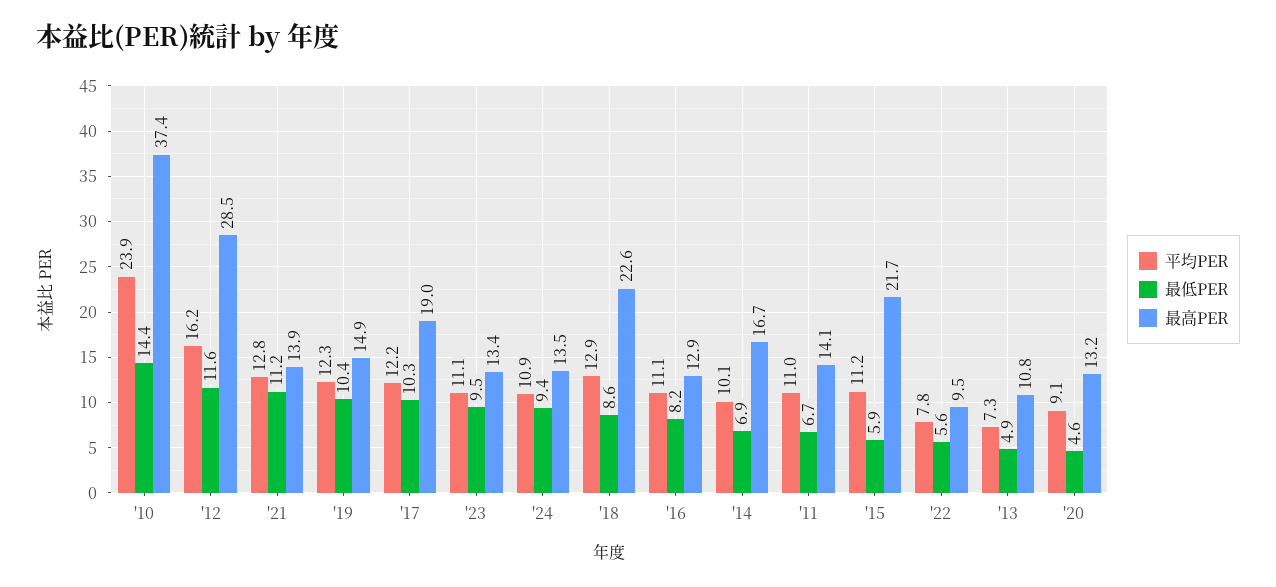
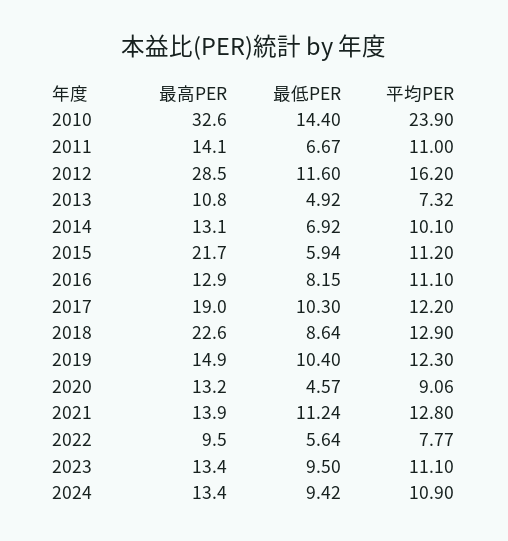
  {
    "平均PER": {
      "'10": 23.9,
      "'12": 16.2,
      "'21": 12.8,
      "'19": 12.3,
      "'17": 12.2,
      "'23": 11.1,
      "'24": 10.9,
      "'18": 12.9,
      "'16": 11.1,
      "'14": 10.1,
      "'11": 11,
      "'15": 11.2,
      "'22": 7.77,
      "'13": 7.32,
      "'20": 9.06
    },
    "最低PER": {
      "'10": 14.4,
      "'12": 11.6,
      "'21": 11.24,
      "'19": 10.4,
      "'17": 10.3,
      "'23": 9.5,
      "'24": 9.42,
      "'18": 8.64,
      "'16": 8.15,
      "'14": 6.92,
      "'11": 6.67,
      "'15": 5.94,
      "'22": 5.64,
      "'13": 4.92,
      "'20": 4.57
    },
    "最高PER": {
-     "'10": 37.4,
+     "'10": 32.6,
      "'12": 28.5,
      "'21": 13.9,
      "'19": 14.9,
      "'17": 19,
      "'23": 13.4,
-     "'24": 13.5,
+     "'24": 13.4,
      "'18": 22.6,
      "'16": 12.9,
-     "'14": 16.7,
+     "'14": 13.1,
      "'11": 14.1,
      "'15": 21.7,
      "'22": 9.5,
      "'13": 10.8,
      "'20": 13.2
    }
  }

